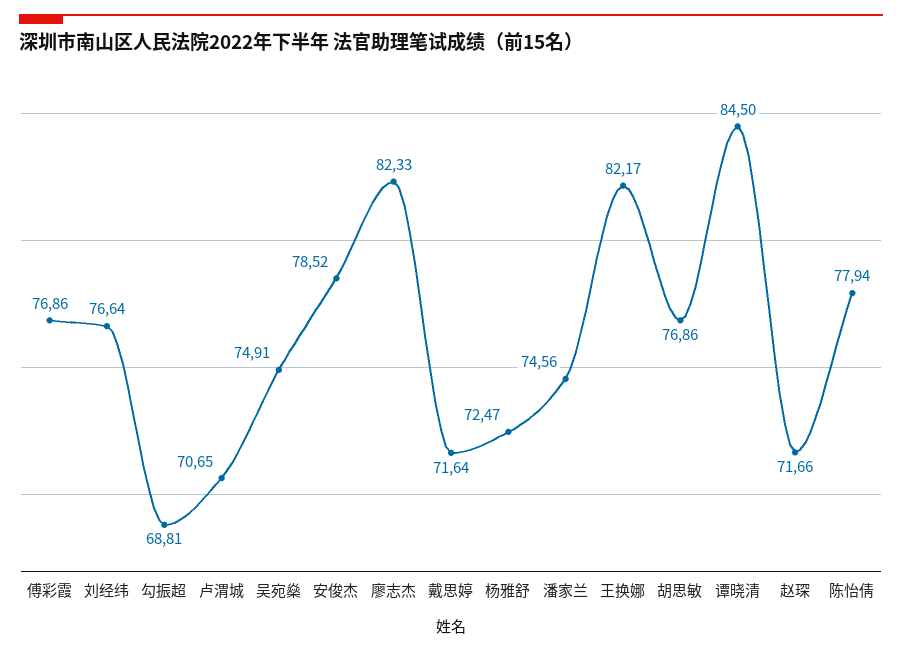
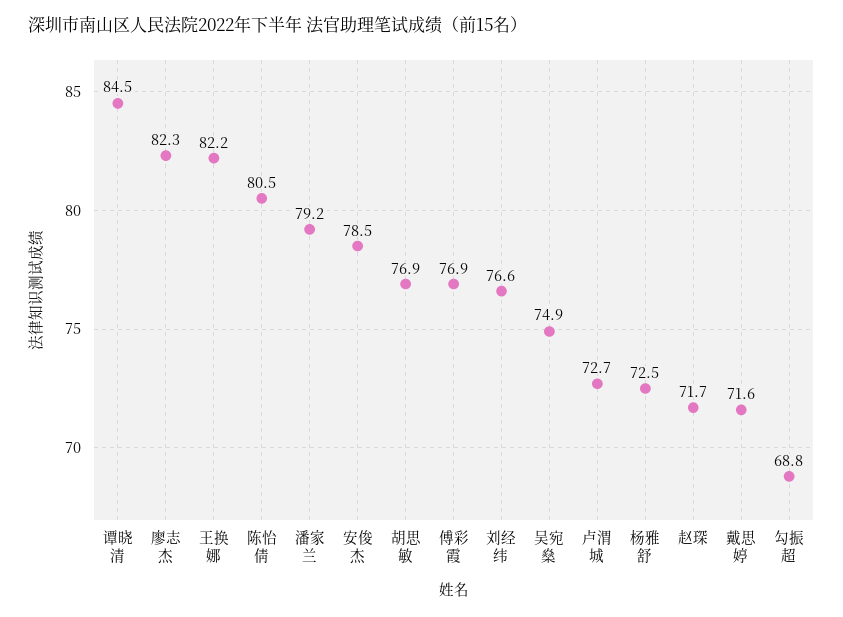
  {
    "傅彩霞": 76.86,
    "刘经纬": 76.64,
    "勾振超": 68.81,
-   "卢渭城": 70.65,
+   "卢渭城": 72.7,
    "吴宛燊": 74.91,
    "安俊杰": 78.52,
    "廖志杰": 82.33,
    "戴思婷": 71.64,
    "杨雅舒": 72.47,
-   "潘家兰": 74.56,
+   "潘家兰": 79.2,
    "王换娜": 82.17,
    "胡思敏": 76.86,
    "谭晓清": 84.5,
    "赵琛": 71.66,
-   "陈怡倩": 77.94
+   "陈怡倩": 80.5
  }

